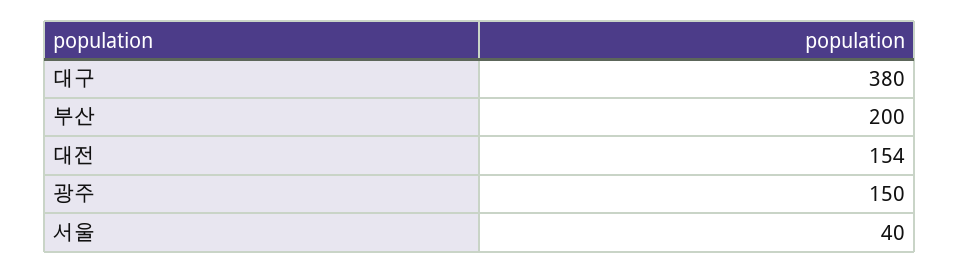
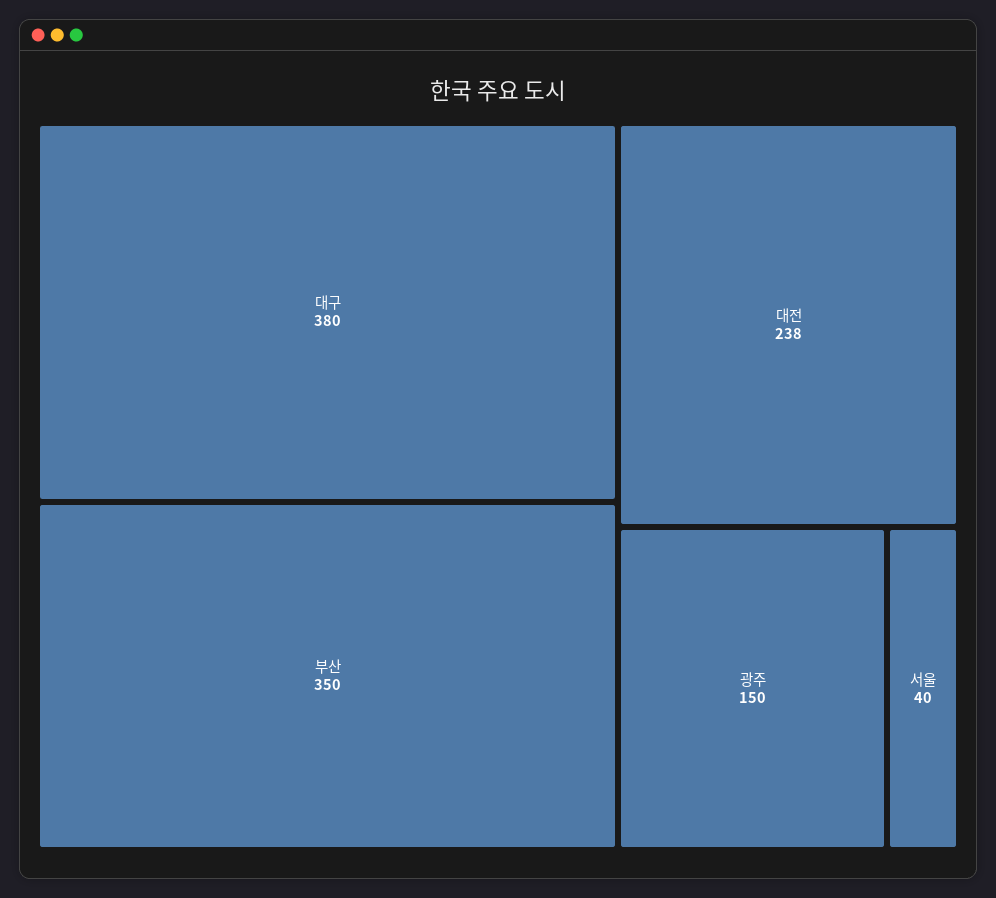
  {
    "대구": 380,
-   "부산": 200,
+   "부산": 350,
-   "대전": 154,
+   "대전": 238,
    "광주": 150,
    "서울": 40
  }

